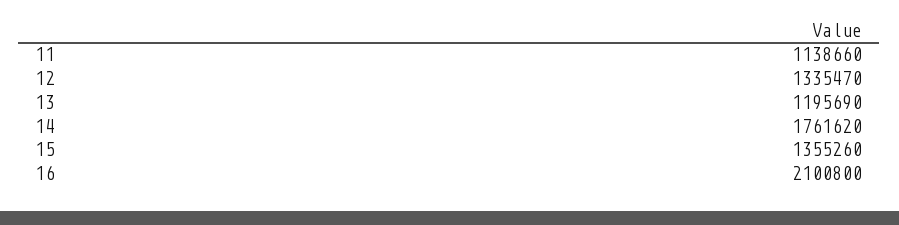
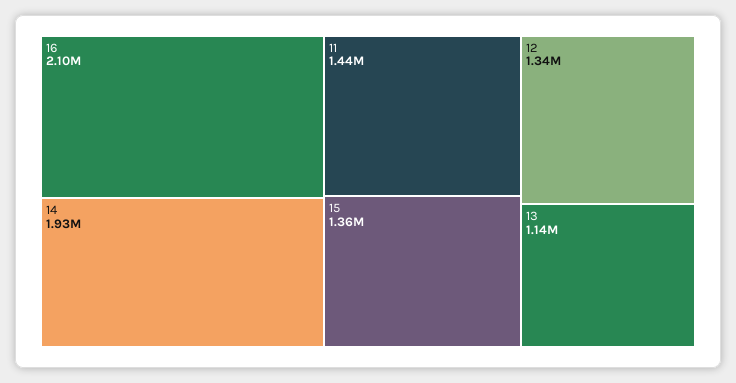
  {
-   "11": 1138660,
+   "11": 1440000,
    "12": 1335470,
-   "13": 1195690,
+   "13": 1140000,
-   "14": 1761620,
+   "14": 1930000,
    "15": 1355260,
    "16": 2100800
  }

